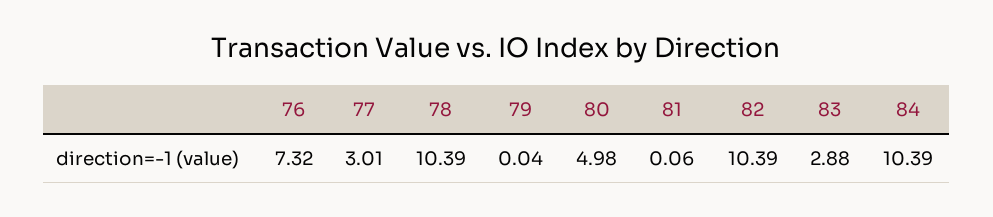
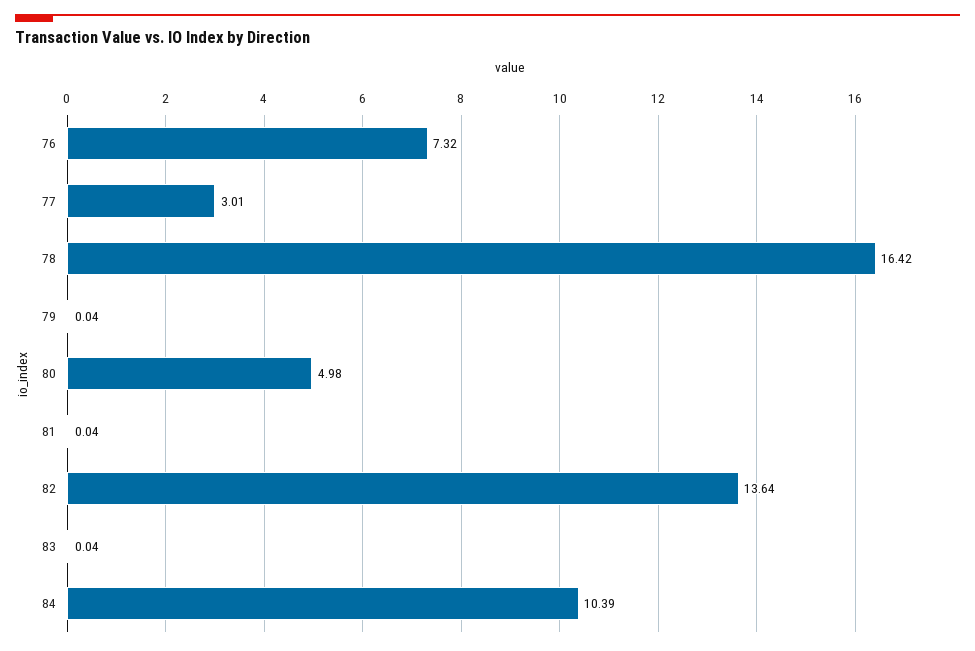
  {
    "76": 7.32,
    "77": 3.01,
-   "78": 10.39,
+   "78": 16.42,
    "79": 0.04,
    "80": 4.98,
-   "81": 0.06,
+   "81": 0.04,
-   "82": 10.39,
+   "82": 13.64,
-   "83": 2.88,
+   "83": 0.04,
    "84": 10.39
  }

